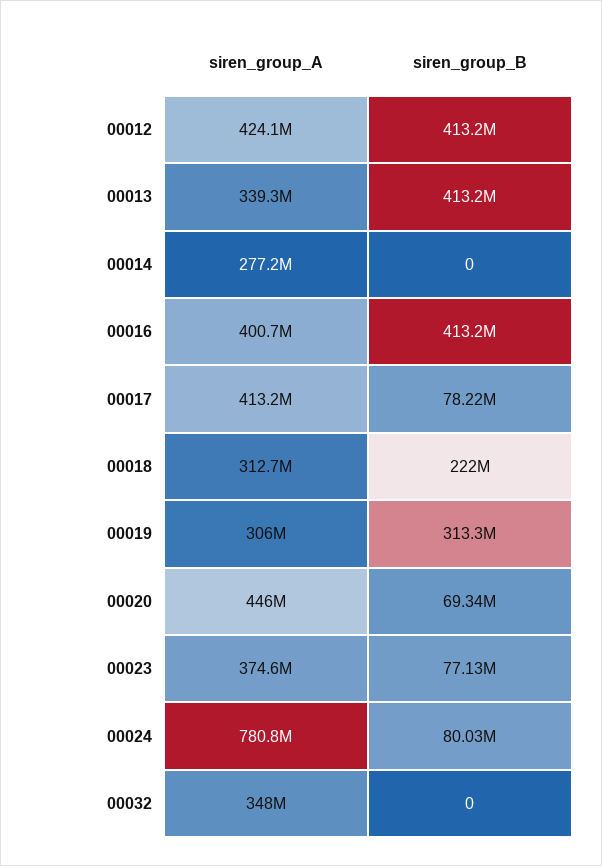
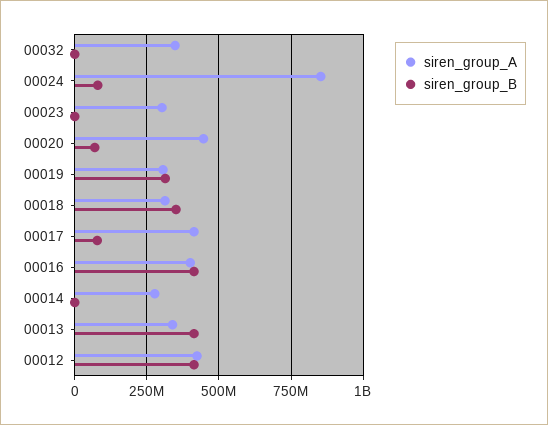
  {
    "siren_group_A": {
      "00012": 424100000,
      "00013": 339300000,
      "00014": 277200000,
      "00016": 400700000,
      "00017": 413200000,
      "00018": 312700000,
      "00019": 306000000,
      "00020": 446000000,
-     "00023": 374600000,
+     "00023": 300000000,
-     "00024": 780800000,
+     "00024": 850000000,
      "00032": 348000000
    },
    "siren_group_B": {
      "00012": 413200000,
      "00013": 413200000,
      "00014": 0,
      "00016": 413200000,
      "00017": 78220000,
-     "00018": 222000000,
+     "00018": 350000000,
      "00019": 313300000,
      "00020": 69340000,
-     "00023": 77130000,
+     "00023": 0,
      "00024": 80030000,
      "00032": 0
    }
  }

